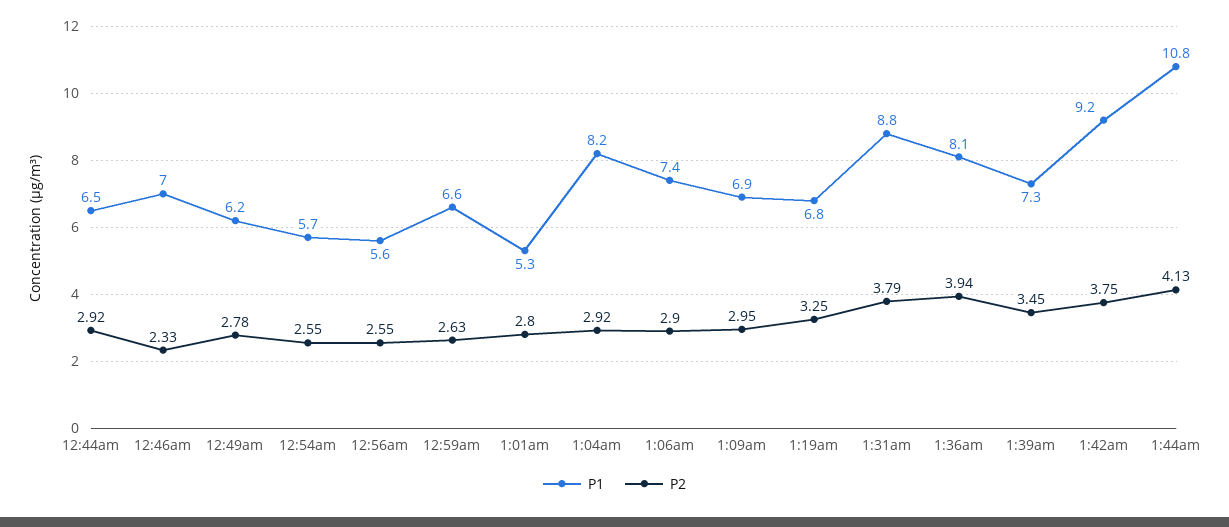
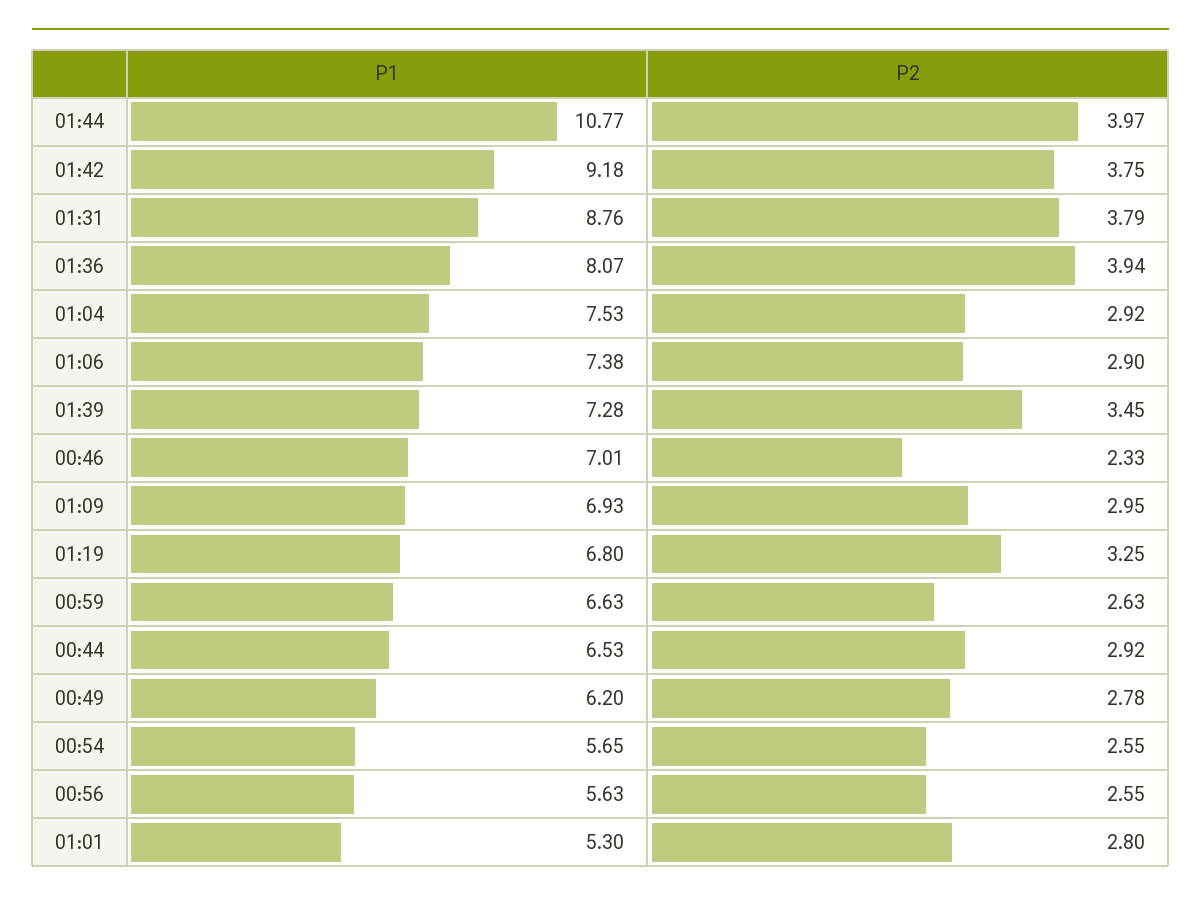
  {
    "P1": {
      "12:44am": 6.53,
      "12:46am": 7.01,
      "12:49am": 6.2,
      "12:54am": 5.65,
      "12:56am": 5.63,
      "12:59am": 6.63,
      "1:01am": 5.3,
-     "1:04am": 8.2,
+     "1:04am": 7.53,
      "1:06am": 7.38,
      "1:09am": 6.93,
      "1:19am": 6.8,
      "1:31am": 8.76,
      "1:36am": 8.07,
      "1:39am": 7.28,
      "1:42am": 9.18,
      "1:44am": 10.77
    },
    "P2": {
      "12:44am": 2.92,
      "12:46am": 2.33,
      "12:49am": 2.78,
      "12:54am": 2.55,
      "12:56am": 2.55,
      "12:59am": 2.63,
      "1:01am": 2.8,
      "1:04am": 2.92,
      "1:06am": 2.9,
      "1:09am": 2.95,
      "1:19am": 3.25,
      "1:31am": 3.79,
      "1:36am": 3.94,
      "1:39am": 3.45,
      "1:42am": 3.75,
-     "1:44am": 4.13
+     "1:44am": 3.97
    }
  }

